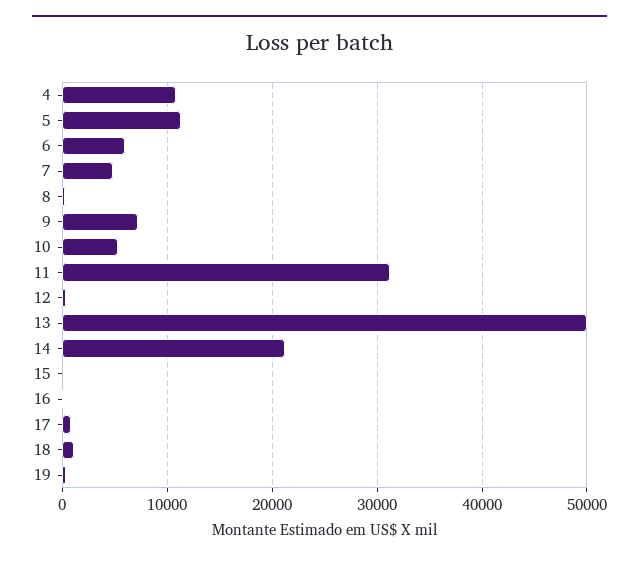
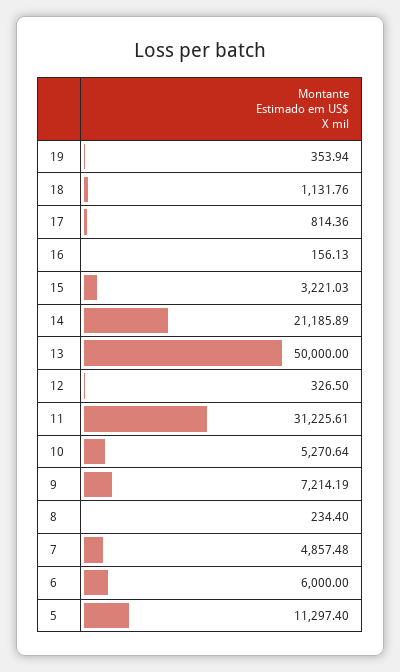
  {
-   "4": 11000,
    "5": 11297.4,
    "6": 6000,
    "7": 4857.48,
    "8": 234.4,
    "9": 7214.19,
    "10": 5270.64,
    "11": 31225.61,
    "12": 326.5,
    "13": 50000,
    "14": 21185.89,
-   "15": 0,
+   "15": 3221.03,
    "16": 156.13,
    "17": 814.36,
    "18": 1131.76,
    "19": 353.94
  }

